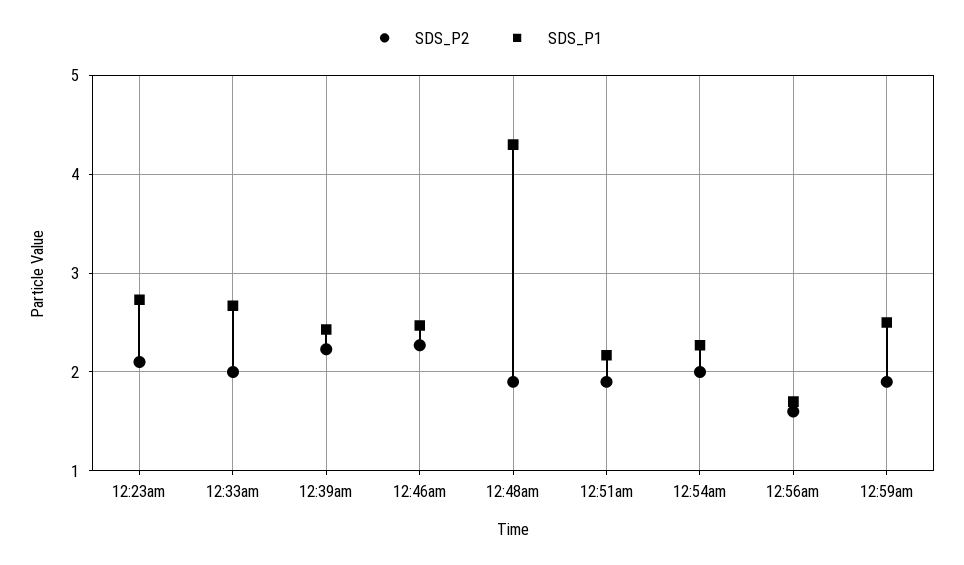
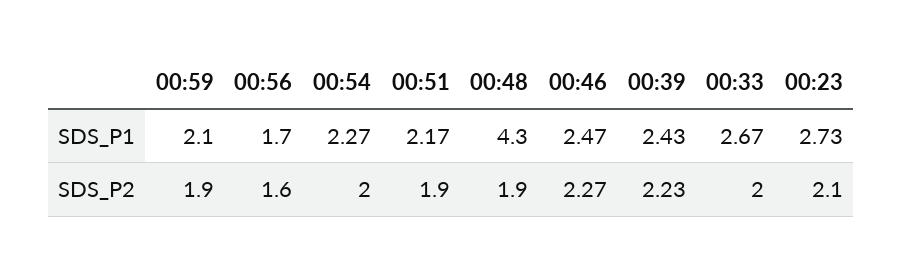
  {
    "SDS_P2": {
      "12:23am": 2.1,
      "12:33am": 2,
      "12:39am": 2.23,
      "12:46am": 2.27,
      "12:48am": 1.9,
      "12:51am": 1.9,
      "12:54am": 2,
      "12:56am": 1.6,
      "12:59am": 1.9
    },
    "SDS_P1": {
      "12:23am": 2.73,
      "12:33am": 2.67,
      "12:39am": 2.43,
      "12:46am": 2.47,
      "12:48am": 4.3,
      "12:51am": 2.17,
      "12:54am": 2.27,
      "12:56am": 1.7,
-     "12:59am": 2.5
+     "12:59am": 2.1
    }
  }

